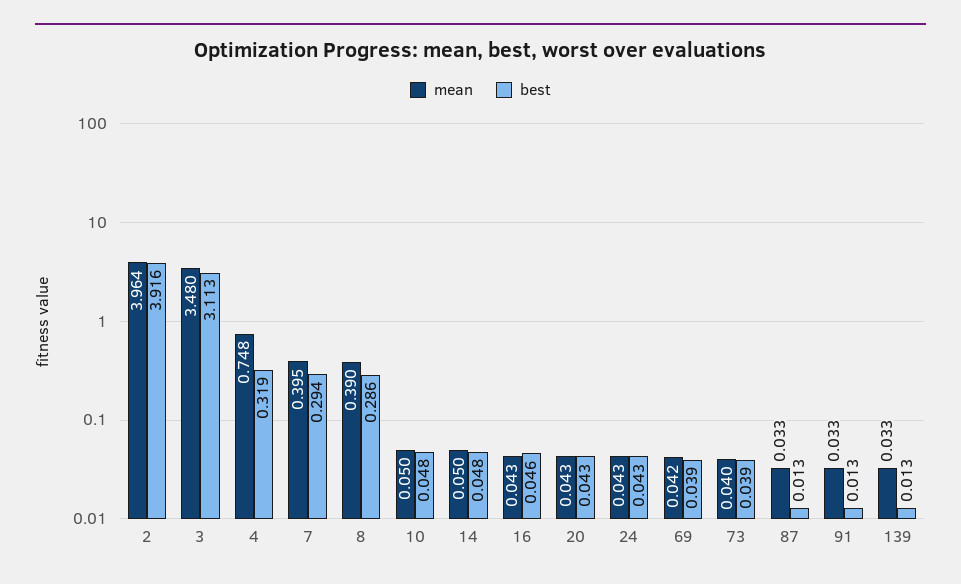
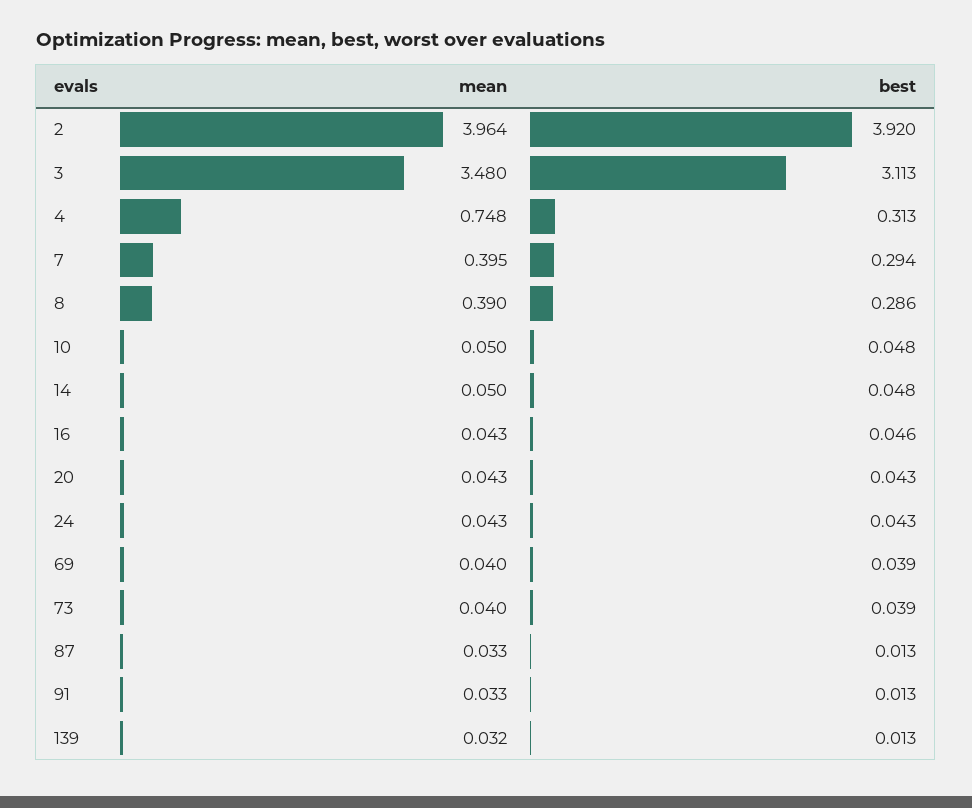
  {
    "mean": {
      "2": 3.964,
      "3": 3.48,
      "4": 0.748,
      "7": 0.395,
      "8": 0.39,
      "10": 0.05,
      "14": 0.05,
      "16": 0.043,
      "20": 0.043,
      "24": 0.043,
-     "69": 0.042,
+     "69": 0.04,
      "73": 0.04,
      "87": 0.033,
      "91": 0.033,
-     "139": 0.033
+     "139": 0.032
    },
    "best": {
-     "2": 3.916,
+     "2": 3.92,
      "3": 3.113,
-     "4": 0.319,
+     "4": 0.313,
      "7": 0.294,
      "8": 0.286,
      "10": 0.048,
      "14": 0.048,
      "16": 0.046,
      "20": 0.043,
      "24": 0.043,
      "69": 0.039,
      "73": 0.039,
      "87": 0.013,
      "91": 0.013,
      "139": 0.013
    }
  }

